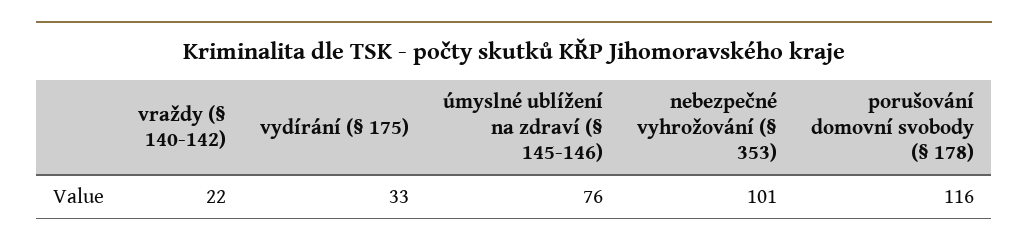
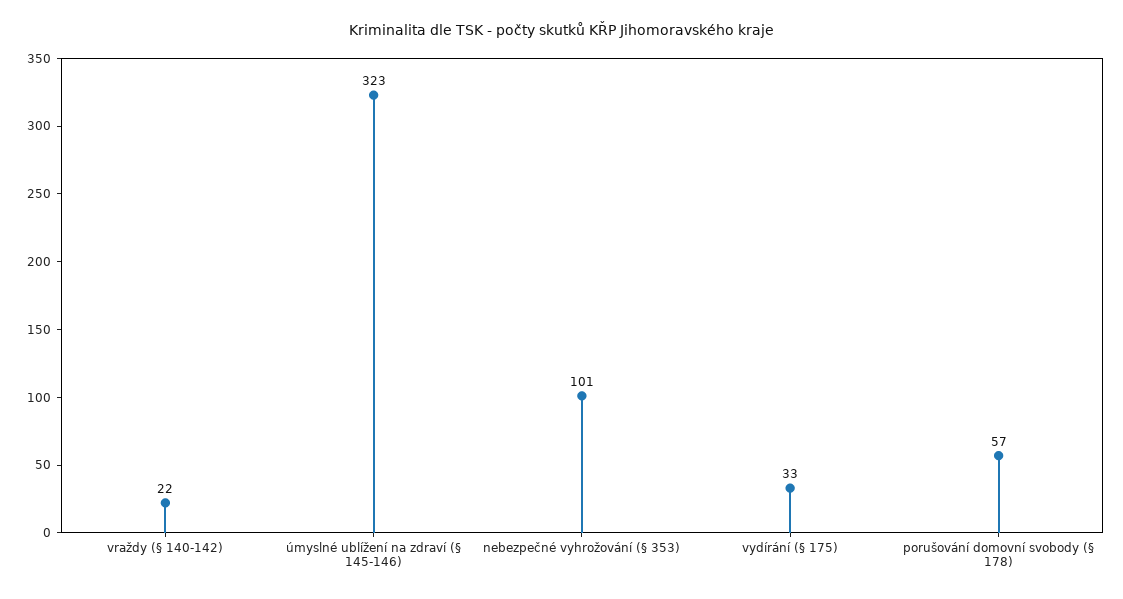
  {
    "vraždy (§ 140-142)": 22,
    "vydírání (§ 175)": 33,
-   "úmyslné ublížení na zdraví (§ 145-146)": 76,
+   "úmyslné ublížení na zdraví (§ 145-146)": 323,
    "nebezpečné vyhrožování (§ 353)": 101,
-   "porušování domovní svobody (§ 178)": 116
+   "porušování domovní svobody (§ 178)": 57
  }

